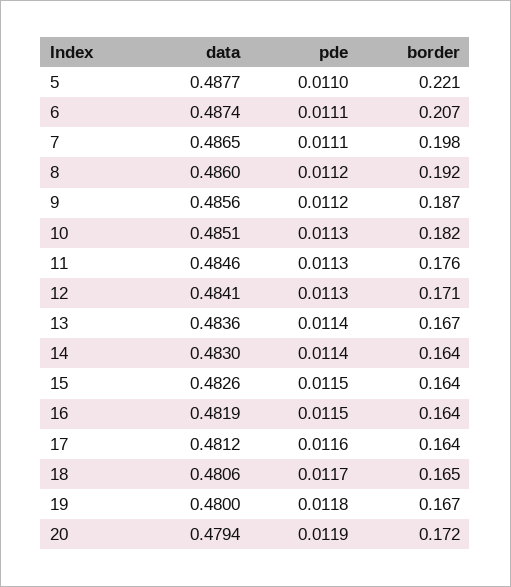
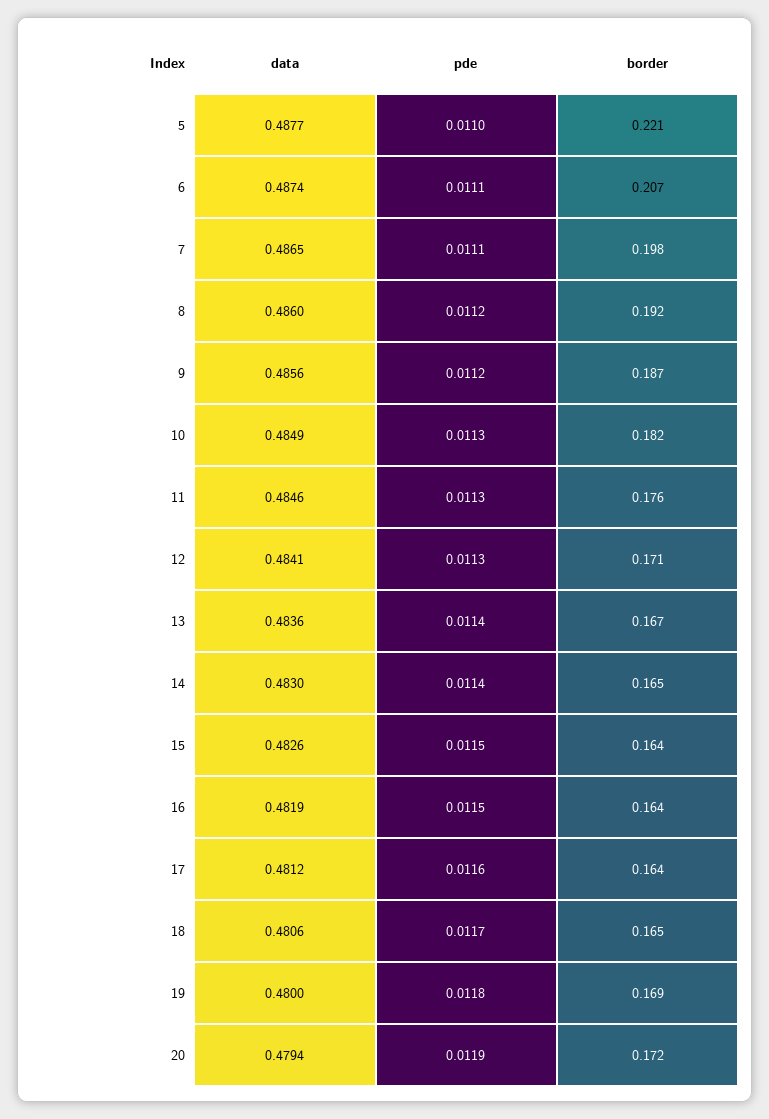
  {
    "data": {
      "5": 0.4877,
      "6": 0.4874,
      "7": 0.4865,
      "8": 0.486,
      "9": 0.4856,
-     "10": 0.4851,
+     "10": 0.4849,
      "11": 0.4846,
      "12": 0.4841,
      "13": 0.4836,
      "14": 0.483,
      "15": 0.4826,
      "16": 0.4819,
      "17": 0.4812,
      "18": 0.4806,
      "19": 0.48,
      "20": 0.4794
    },
    "pde": {
      "5": 0.011,
      "6": 0.0111,
      "7": 0.0111,
      "8": 0.0112,
      "9": 0.0112,
      "10": 0.0113,
      "11": 0.0113,
      "12": 0.0113,
      "13": 0.0114,
      "14": 0.0114,
      "15": 0.0115,
      "16": 0.0115,
      "17": 0.0116,
      "18": 0.0117,
      "19": 0.0118,
      "20": 0.0119
    },
    "border": {
      "5": 0.221,
      "6": 0.207,
      "7": 0.198,
      "8": 0.192,
      "9": 0.187,
      "10": 0.182,
      "11": 0.176,
      "12": 0.171,
      "13": 0.167,
-     "14": 0.164,
+     "14": 0.165,
      "15": 0.164,
      "16": 0.164,
      "17": 0.164,
      "18": 0.165,
-     "19": 0.167,
+     "19": 0.169,
      "20": 0.172
    }
  }

